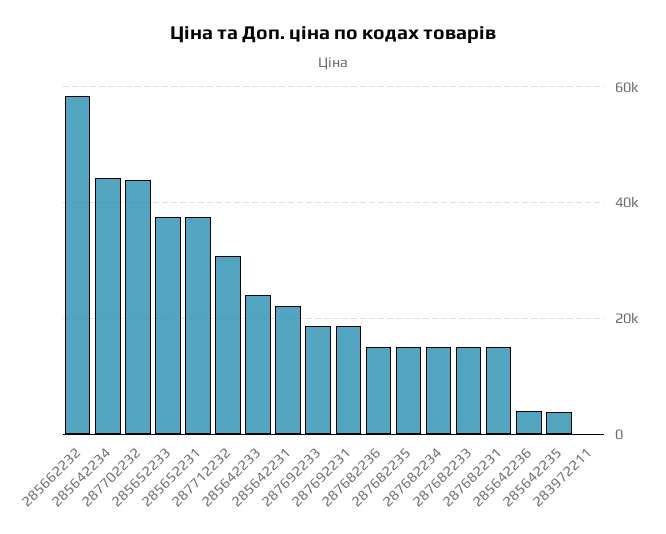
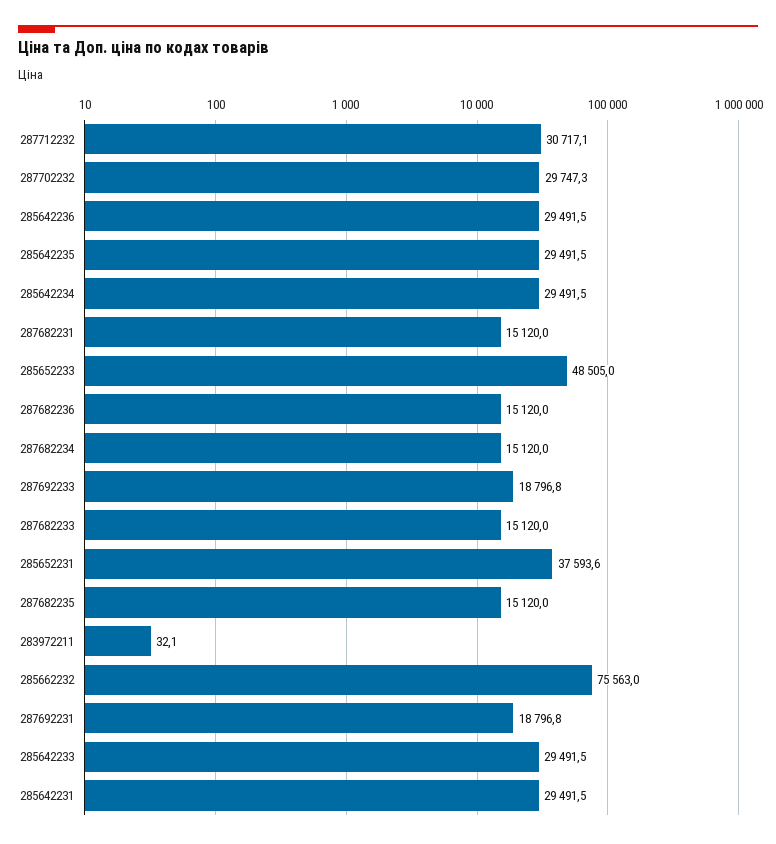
  {
-   "285662232": 58000,
+   "285662232": 75563,
-   "285642234": 44000,
+   "285642234": 29491.5,
-   "287702232": 44000,
+   "287702232": 29747.3,
-   "285652233": 38000,
+   "285652233": 48505,
    "285652231": 37593.6,
    "287712232": 30717.1,
-   "285642233": 24000,
+   "285642233": 29491.5,
-   "285642231": 22000,
+   "285642231": 29491.5,
    "287692233": 18796.8,
    "287692231": 18796.8,
    "287682236": 15120,
    "287682235": 15120,
    "287682234": 15120,
    "287682233": 15120,
    "287682231": 15120,
-   "285642236": 4000,
+   "285642236": 29491.5,
-   "285642235": 4000,
+   "285642235": 29491.5,
    "283972211": 32.1
  }

